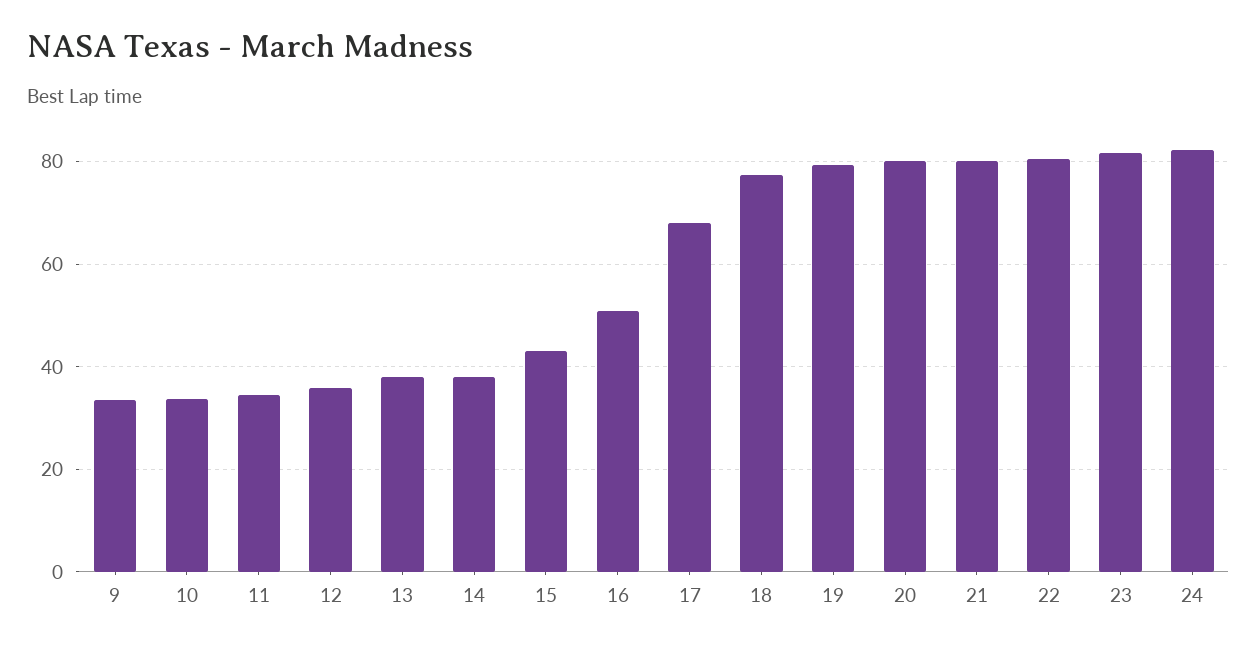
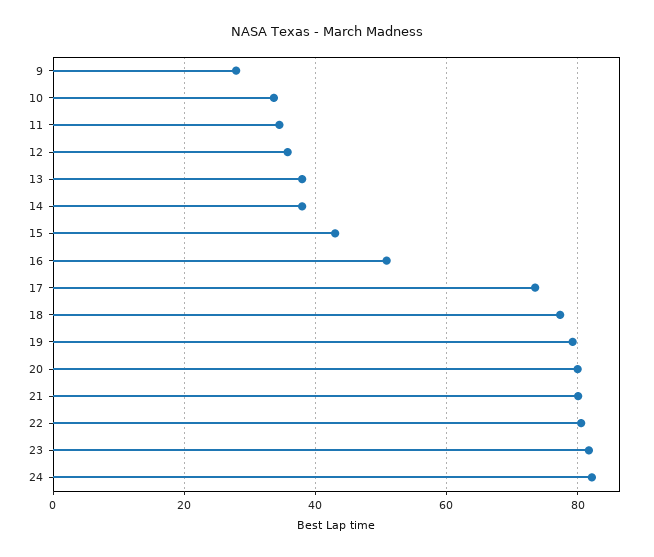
  {
-   "9": 34,
+   "9": 28,
    "10": 34,
    "11": 34,
    "12": 36,
    "13": 38,
    "14": 38,
    "15": 44,
    "16": 50,
-   "17": 68,
+   "17": 74,
    "18": 78,
    "19": 80,
    "20": 80,
    "21": 80,
    "22": 80,
    "23": 82,
    "24": 82
  }

